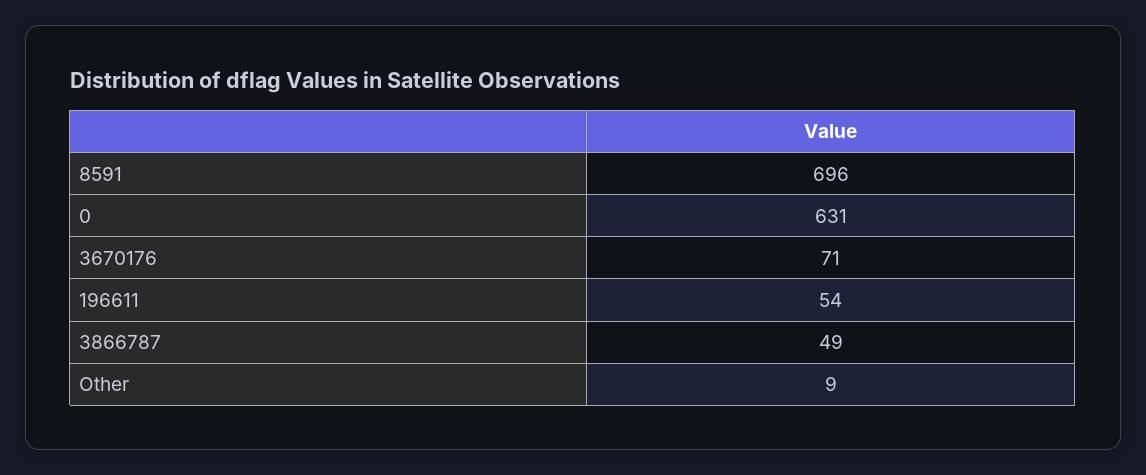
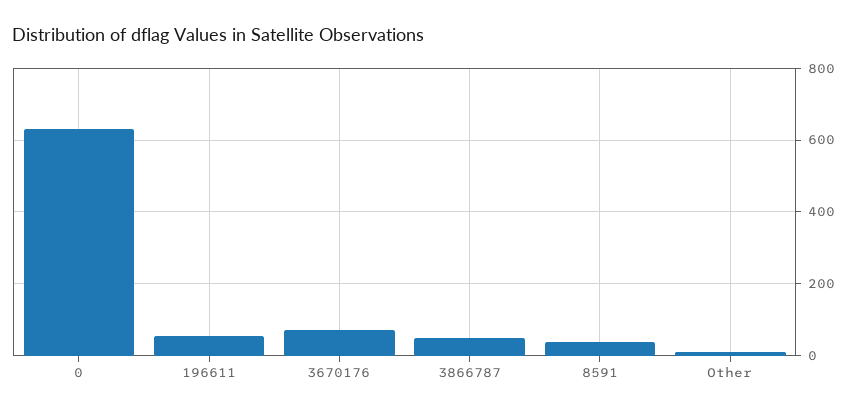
  {
-   "8591": 696,
+   "8591": 40,
    "0": 631,
    "3670176": 71,
    "196611": 54,
    "3866787": 49,
    "Other": 9
  }

